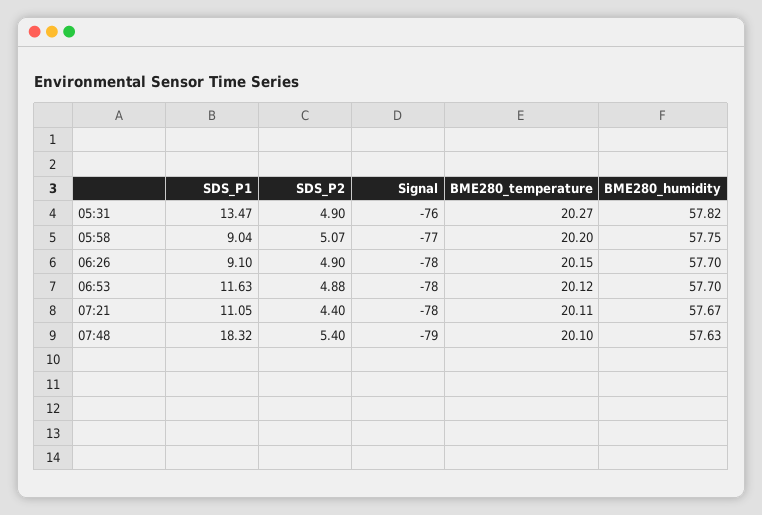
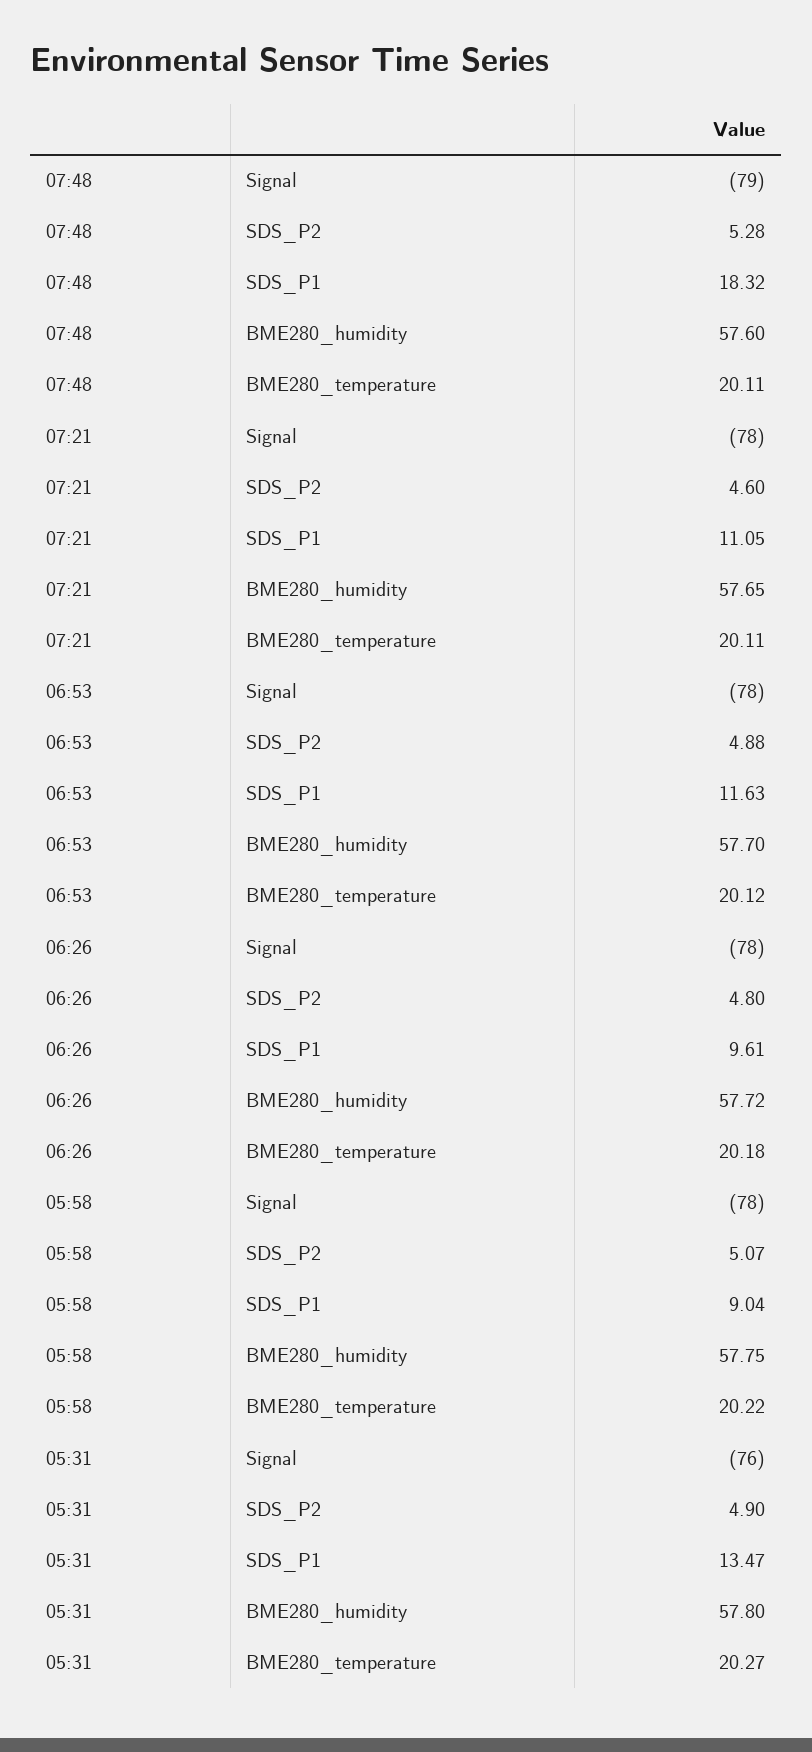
  {
    "SDS_P1": {
      "05:31": 13.47,
      "05:58": 9.04,
-     "06:26": 9.1,
+     "06:26": 9.61,
      "06:53": 11.63,
      "07:21": 11.05,
      "07:48": 18.32
    },
    "SDS_P2": {
      "05:31": 4.9,
      "05:58": 5.07,
-     "06:26": 4.9,
+     "06:26": 4.8,
      "06:53": 4.88,
-     "07:21": 4.4,
+     "07:21": 4.6,
-     "07:48": 5.4
+     "07:48": 5.28
    },
    "Signal": {
      "05:31": -76,
-     "05:58": -77,
+     "05:58": -78,
      "06:26": -78,
      "06:53": -78,
      "07:21": -78,
      "07:48": -79
    },
    "BME280_temperature": {
      "05:31": 20.27,
-     "05:58": 20.2,
+     "05:58": 20.22,
-     "06:26": 20.15,
+     "06:26": 20.18,
      "06:53": 20.12,
      "07:21": 20.11,
-     "07:48": 20.1
+     "07:48": 20.11
    },
    "BME280_humidity": {
-     "05:31": 57.82,
+     "05:31": 57.8,
      "05:58": 57.75,
-     "06:26": 57.7,
+     "06:26": 57.72,
      "06:53": 57.7,
-     "07:21": 57.67,
+     "07:21": 57.65,
-     "07:48": 57.63
+     "07:48": 57.6
    }
  }

